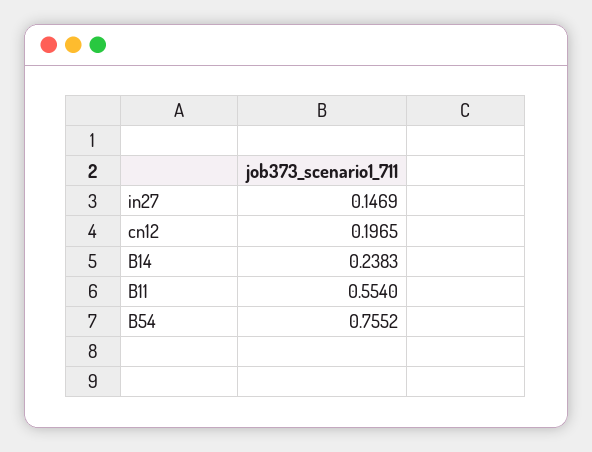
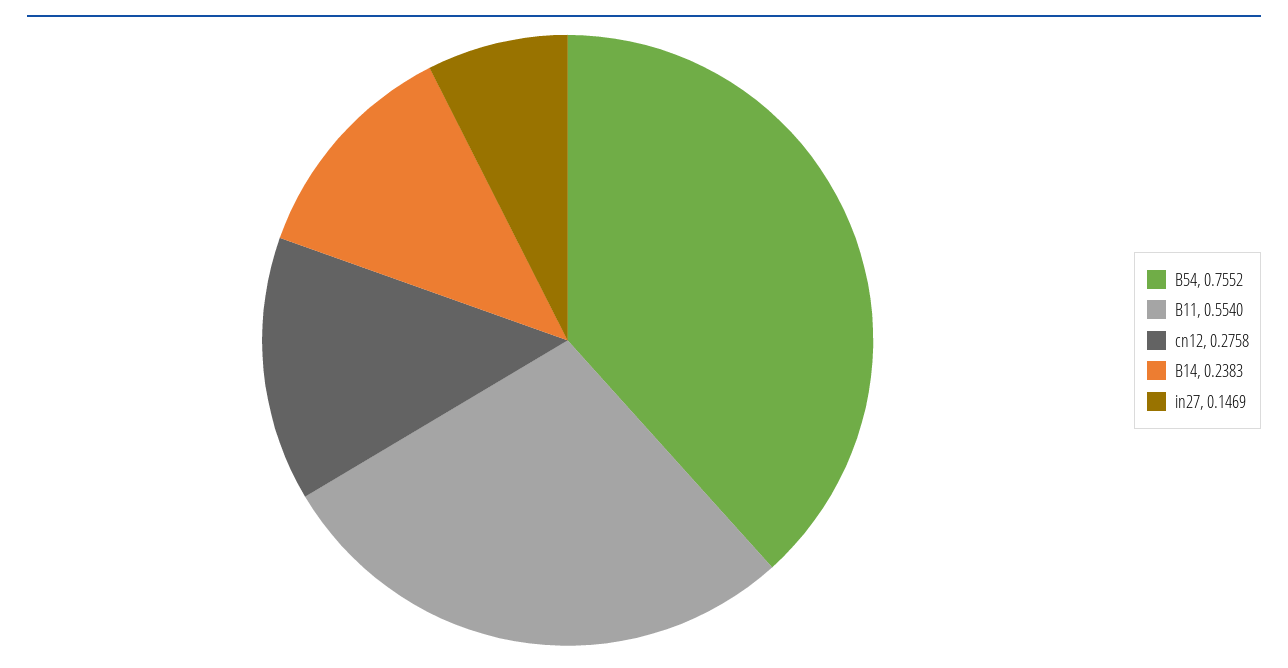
  {
    "in27": 0.1469,
-   "cn12": 0.1965,
+   "cn12": 0.2758,
    "B14": 0.2383,
    "B11": 0.554,
    "B54": 0.7552
  }

